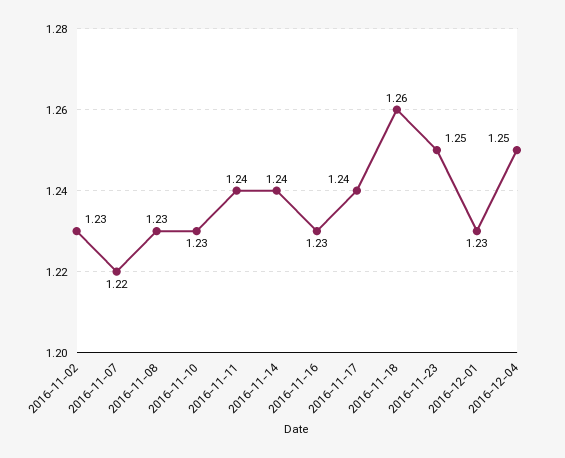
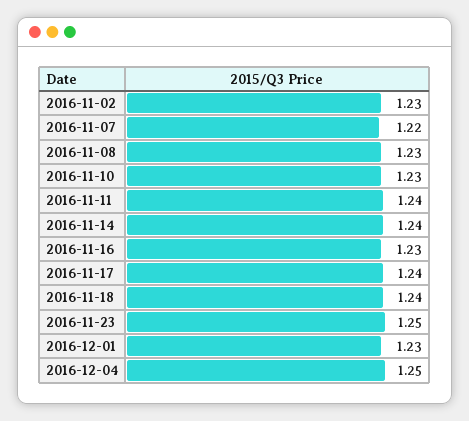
  {
    "2016-11-02": 1.23,
    "2016-11-07": 1.22,
    "2016-11-08": 1.23,
    "2016-11-10": 1.23,
    "2016-11-11": 1.24,
    "2016-11-14": 1.24,
    "2016-11-16": 1.23,
    "2016-11-17": 1.24,
-   "2016-11-18": 1.26,
+   "2016-11-18": 1.24,
    "2016-11-23": 1.25,
    "2016-12-01": 1.23,
    "2016-12-04": 1.25
  }

